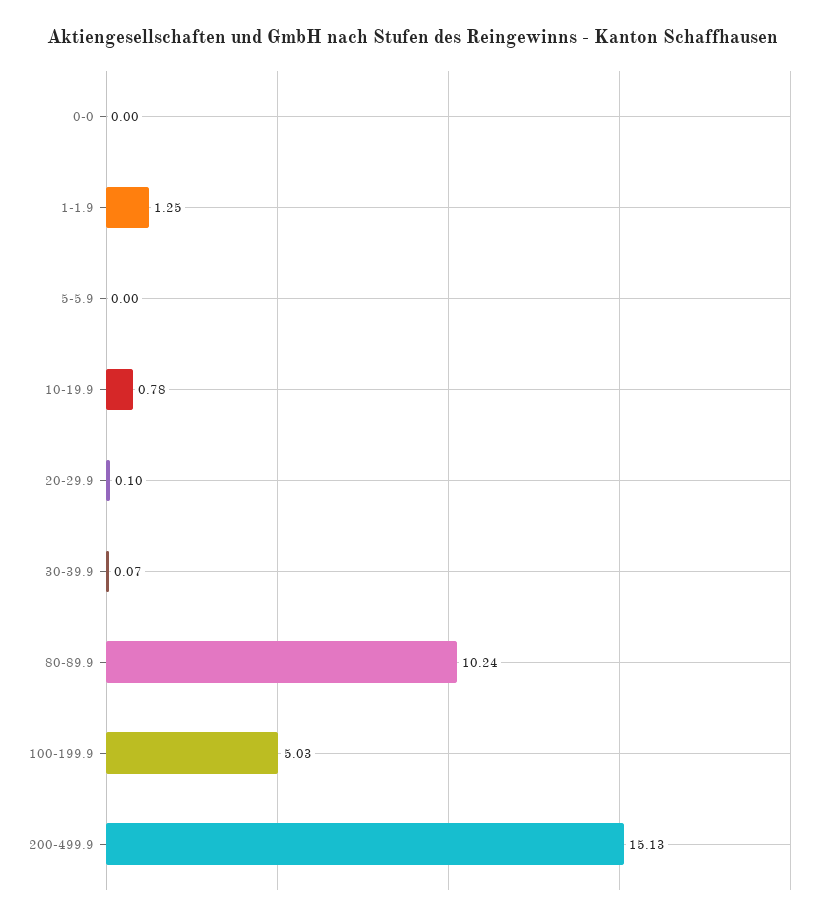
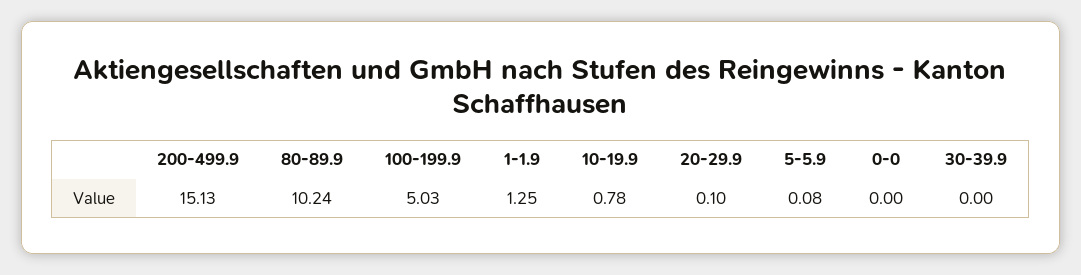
  {
    "0-0": 0,
    "1-1.9": 1.25,
-   "5-5.9": 0,
+   "5-5.9": 0.08,
    "10-19.9": 0.78,
    "20-29.9": 0.1,
-   "30-39.9": 0.07,
+   "30-39.9": 0,
    "80-89.9": 10.24,
    "100-199.9": 5.03,
    "200-499.9": 15.13
  }

